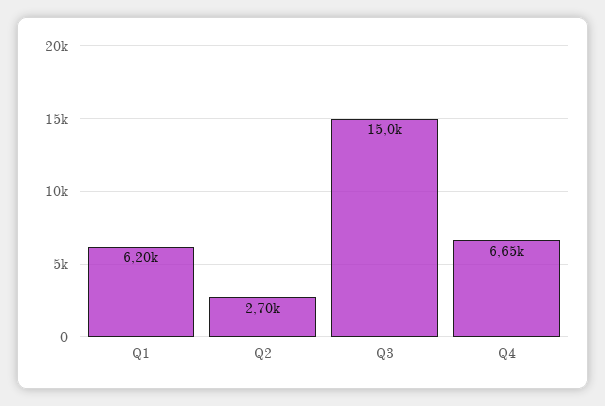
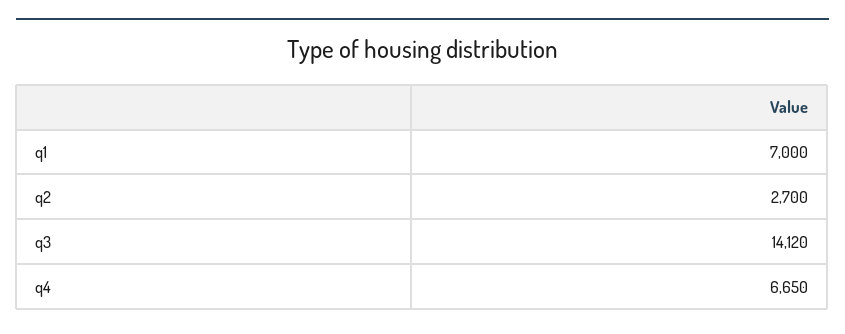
  {
-   "Q1": 6200,
+   "Q1": 7000,
    "Q2": 2700,
-   "Q3": 15000,
+   "Q3": 14120,
    "Q4": 6650
  }

